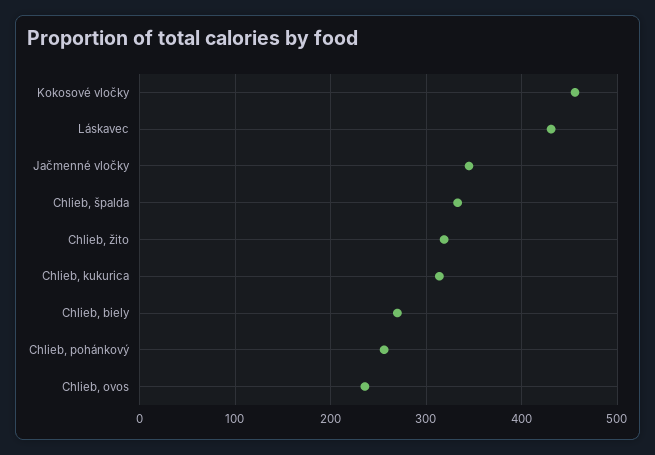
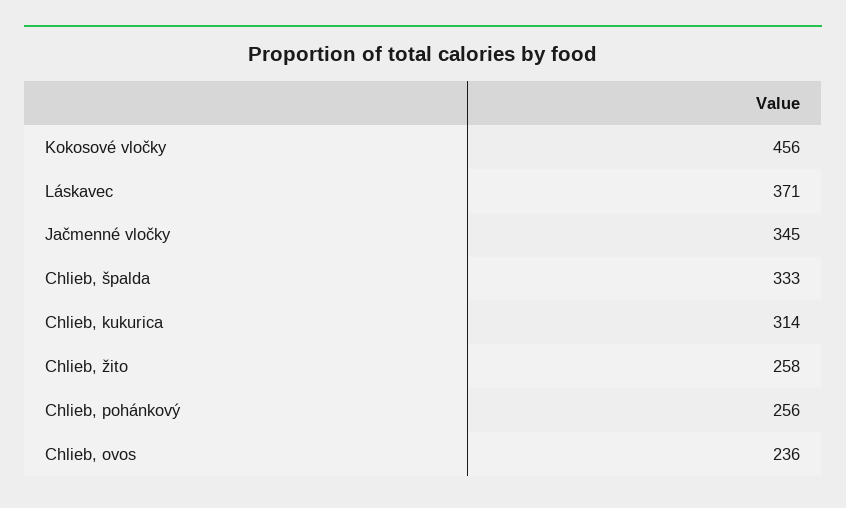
  {
    "Kokosové vločky": 456,
-   "Láskavec": 430,
+   "Láskavec": 371,
    "Jačmenné vločky": 345,
    "Chlieb, špalda": 333,
-   "Chlieb, žito": 320,
+   "Chlieb, žito": 258,
    "Chlieb, kukurica": 314,
-   "Chlieb, biely": 270,
    "Chlieb, pohánkový": 256,
    "Chlieb, ovos": 236
  }

